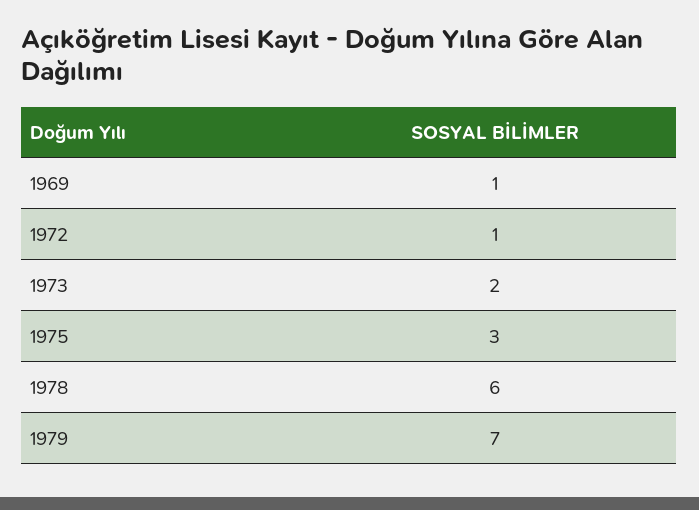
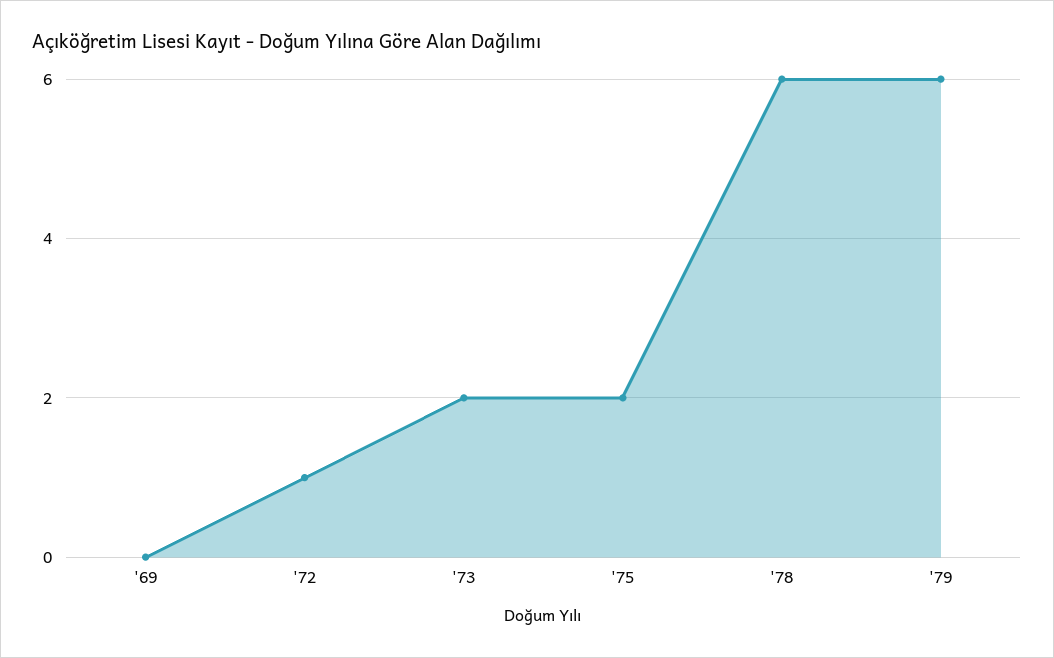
  {
-   "1969": 1,
+   "1969": 0,
    "1972": 1,
    "1973": 2,
-   "1975": 3,
+   "1975": 2,
    "1978": 6,
-   "1979": 7
+   "1979": 6
  }

